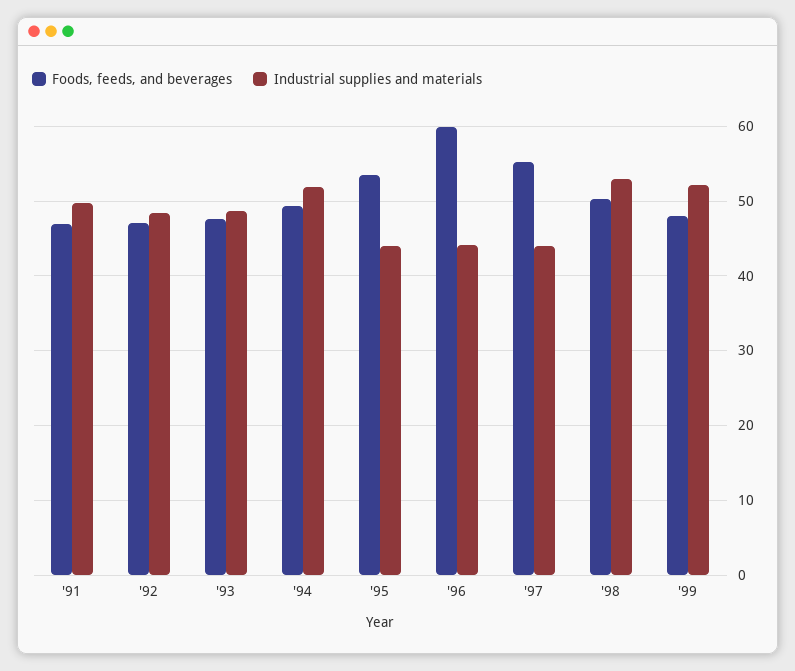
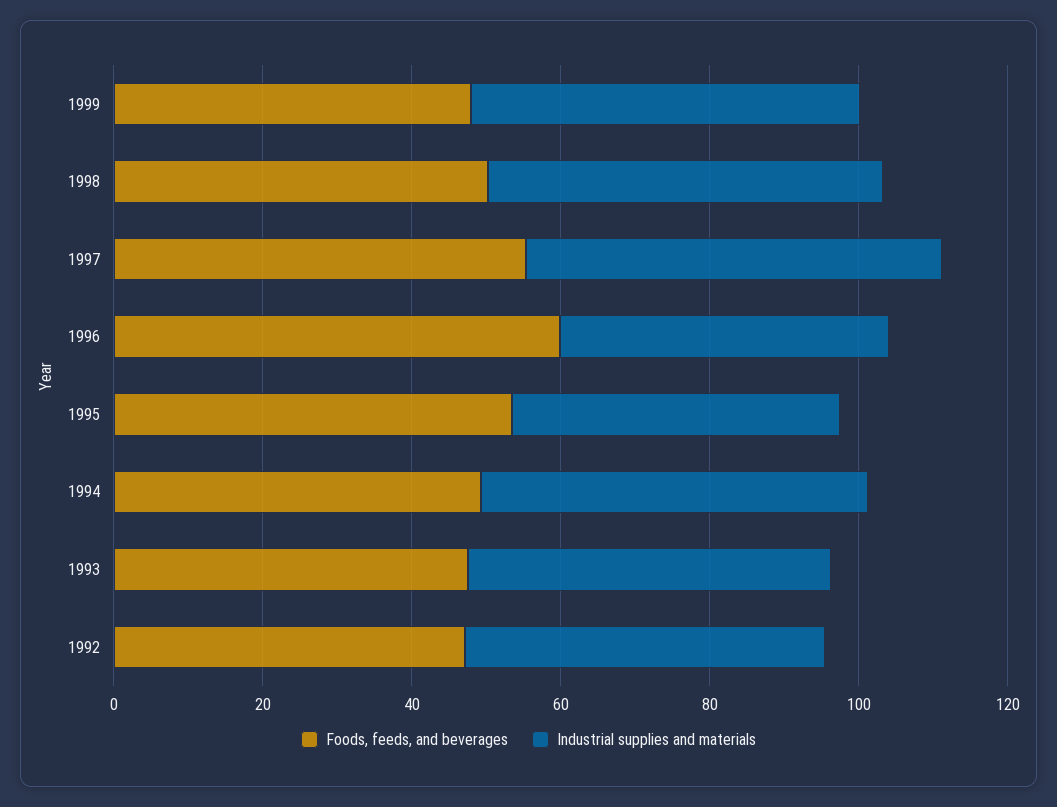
  {
    "Foods, feeds, and beverages": {
-     "'91": 47,
      "'92": 47,
      "'93": 48,
      "'94": 49,
      "'95": 54,
      "'96": 60,
      "'97": 55,
      "'98": 50,
      "'99": 48
    },
    "Industrial supplies and materials": {
-     "'91": 50,
      "'92": 48,
      "'93": 49,
      "'94": 52,
      "'95": 44,
      "'96": 44,
-     "'97": 44,
+     "'97": 55,
      "'98": 53,
      "'99": 52
    }
  }

